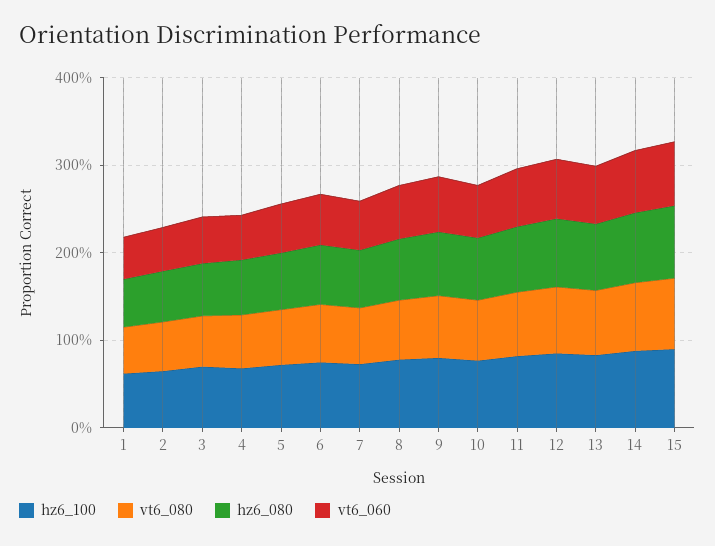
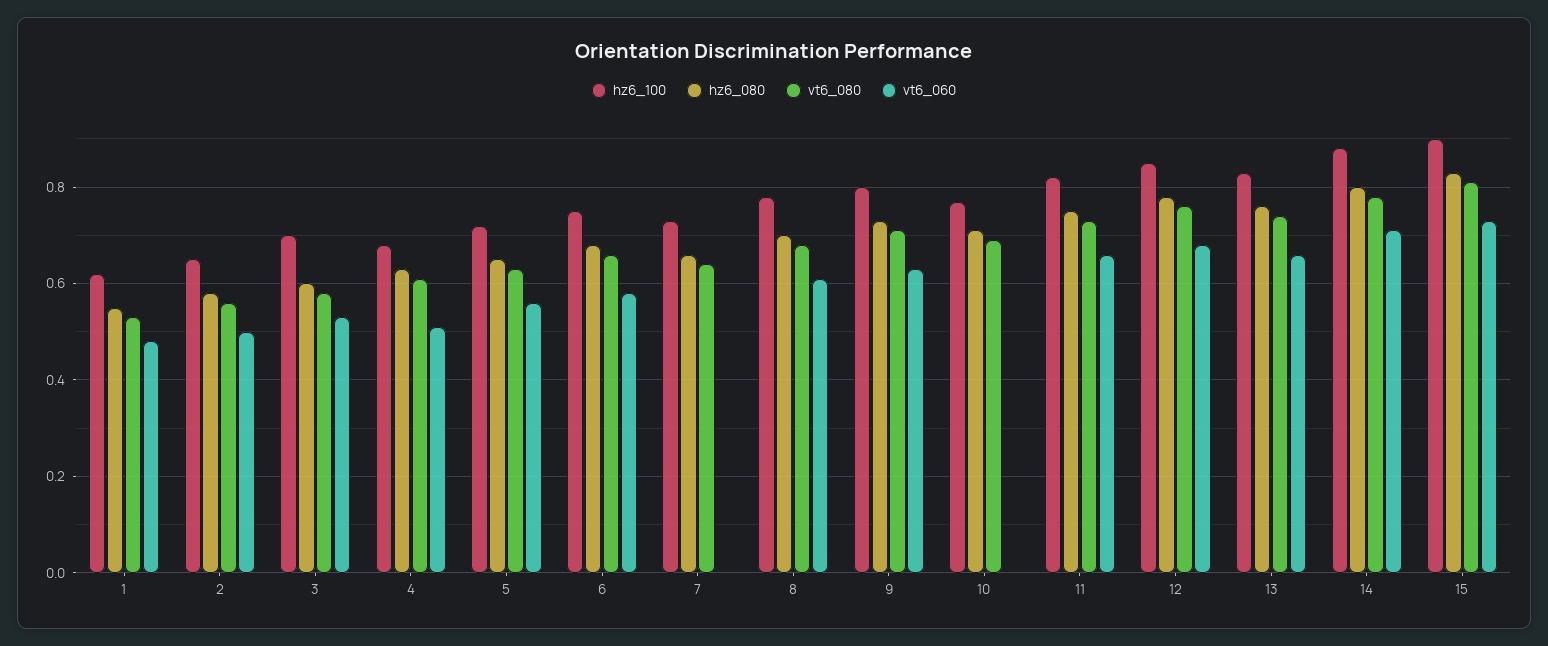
  {
    "hz6_100": {
      "1": 0.6,
      "2": 0.65,
      "3": 0.7,
      "4": 0.7,
      "5": 0.7,
      "6": 0.75,
      "7": 0.75,
      "8": 0.8,
      "9": 0.8,
      "10": 0.75,
      "11": 0.8,
      "12": 0.85,
      "13": 0.85,
      "14": 0.9,
      "15": 0.9
    },
    "vt6_080": {
      "1": 0.55,
      "2": 0.55,
      "3": 0.6,
      "4": 0.6,
      "5": 0.65,
      "6": 0.65,
      "7": 0.65,
      "8": 0.7,
      "9": 0.7,
      "10": 0.7,
      "11": 0.75,
      "12": 0.75,
      "13": 0.75,
      "14": 0.8,
      "15": 0.8
    },
    "hz6_080": {
      "1": 0.55,
      "2": 0.6,
      "3": 0.6,
      "4": 0.65,
      "5": 0.65,
      "6": 0.7,
      "7": 0.65,
      "8": 0.7,
      "9": 0.75,
      "10": 0.7,
      "11": 0.75,
      "12": 0.8,
      "13": 0.75,
      "14": 0.8,
      "15": 0.85
    },
    "vt6_060": {
      "1": 0.5,
      "2": 0.5,
      "3": 0.55,
      "4": 0.5,
      "5": 0.55,
      "6": 0.6,
-     "7": 0.6,
+     "7": 0,
      "8": 0.6,
      "9": 0.65,
-     "10": 0.6,
+     "10": 0,
      "11": 0.65,
      "12": 0.7,
      "13": 0.65,
      "14": 0.7,
      "15": 0.75
    }
  }

